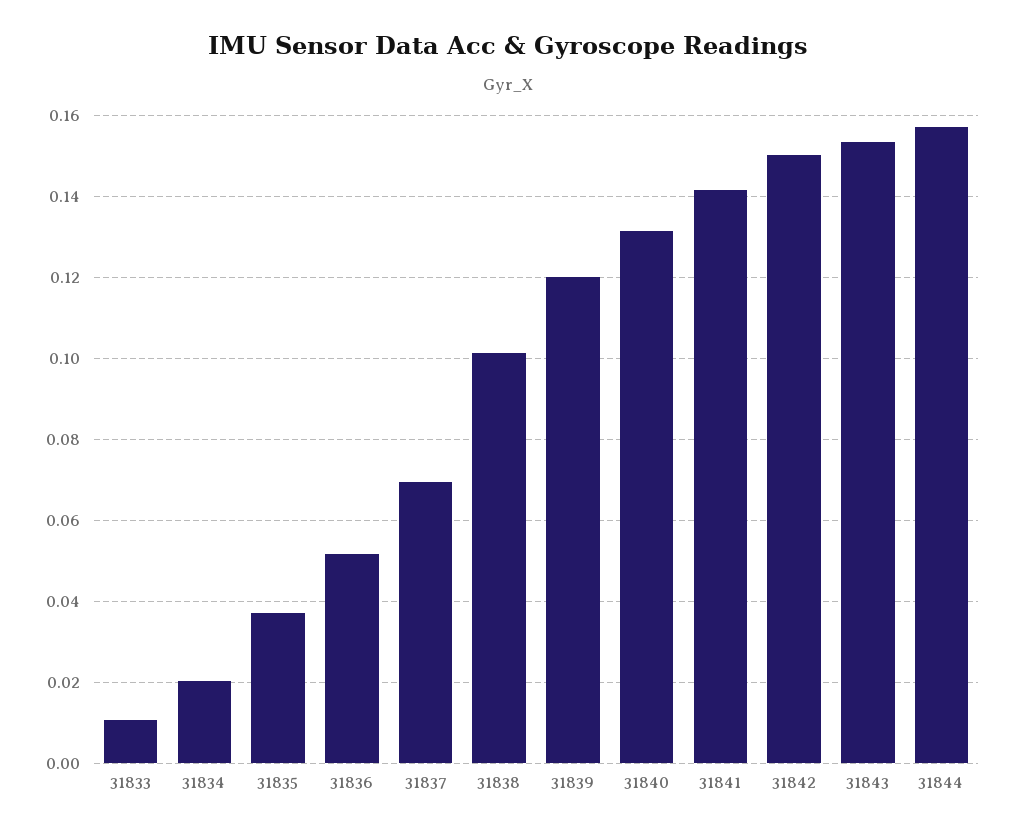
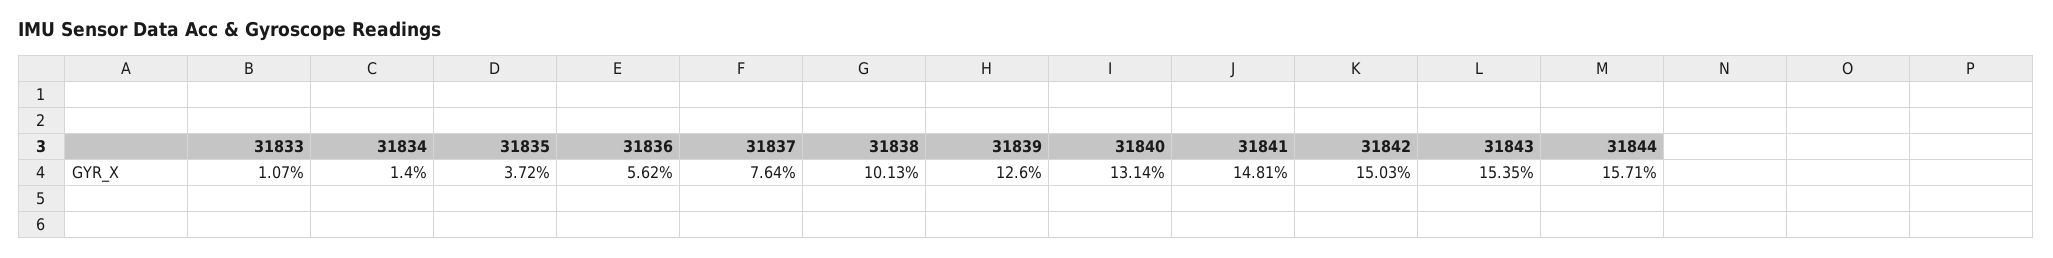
  {
    "31833": 0.0107,
-   "31834": 0.02,
+   "31834": 0.014,
    "31835": 0.0372,
-   "31836": 0.052,
+   "31836": 0.0562,
-   "31837": 0.07,
+   "31837": 0.0764,
    "31838": 0.1013,
-   "31839": 0.12,
+   "31839": 0.126,
    "31840": 0.1314,
-   "31841": 0.142,
+   "31841": 0.1481,
    "31842": 0.1503,
    "31843": 0.1535,
    "31844": 0.1571
  }

